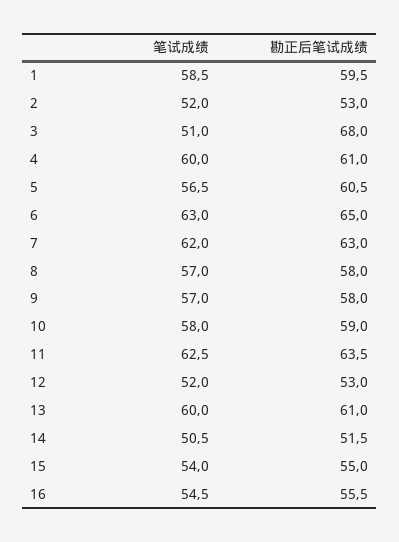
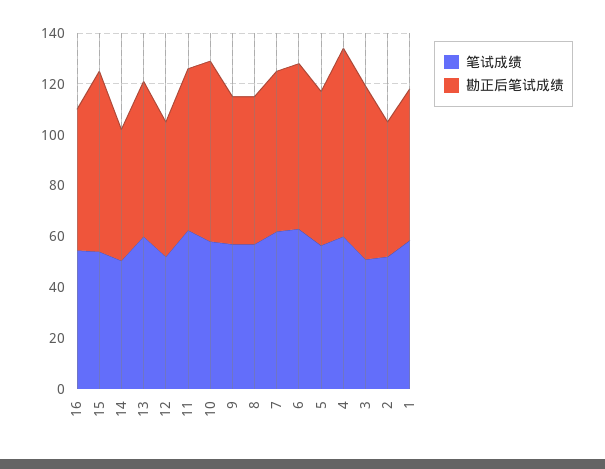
  {
    "笔试成绩": {
      "1": 58.5,
      "2": 52,
      "3": 51,
      "4": 60,
      "5": 56.5,
      "6": 63,
      "7": 62,
      "8": 57,
      "9": 57,
      "10": 58,
      "11": 62.5,
      "12": 52,
      "13": 60,
      "14": 50.5,
      "15": 54,
      "16": 54.5
    },
    "勘正后笔试成绩": {
      "1": 59.5,
      "2": 53,
      "3": 68,
-     "4": 61,
+     "4": 75,
      "5": 60.5,
      "6": 65,
      "7": 63,
      "8": 58,
      "9": 58,
-     "10": 59,
+     "10": 70,
      "11": 63.5,
      "12": 53,
      "13": 61,
      "14": 51.5,
-     "15": 55,
+     "15": 70,
      "16": 55.5
    }
  }

